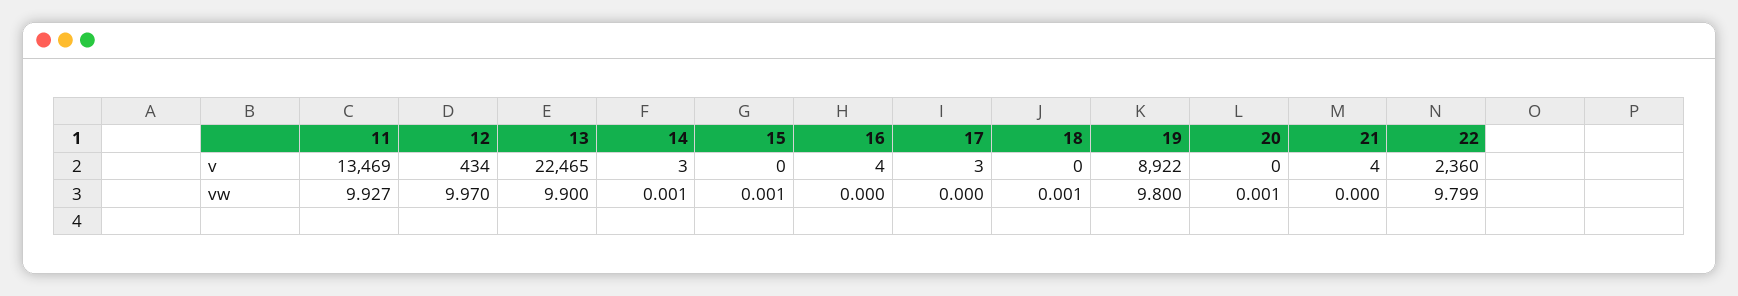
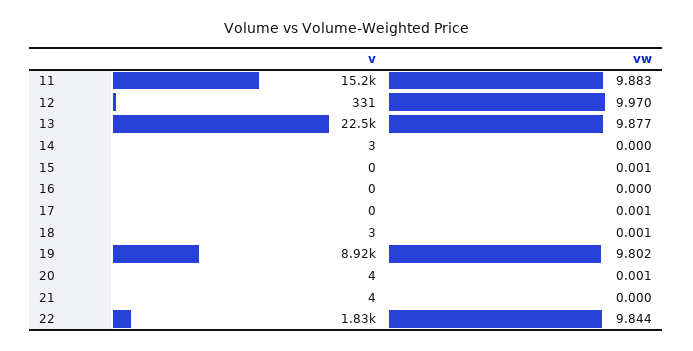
  {
    "11": {
-     "v": 13469,
+     "v": 15200,
-     "vw": 9.927
+     "vw": 9.883
    },
    "12": {
-     "v": 434,
+     "v": 331,
      "vw": 9.97
    },
    "13": {
      "v": 22465,
-     "vw": 9.9
+     "vw": 9.877
    },
    "14": {
      "v": 3,
-     "vw": 0.001
+     "vw": 0
    },
    "15": {
      "v": 0,
      "vw": 0.001
    },
    "16": {
-     "v": 4,
+     "v": 0,
      "vw": 0
    },
    "17": {
-     "v": 3,
+     "v": 0,
-     "vw": 0
+     "vw": 0.001
    },
    "18": {
-     "v": 0,
+     "v": 3,
      "vw": 0.001
    },
    "19": {
      "v": 8922,
-     "vw": 9.8
+     "vw": 9.802
    },
    "20": {
-     "v": 0,
+     "v": 4,
      "vw": 0.001
    },
    "21": {
      "v": 4,
      "vw": 0
    },
    "22": {
-     "v": 2360,
+     "v": 1830,
-     "vw": 9.799
+     "vw": 9.844
    }
  }

